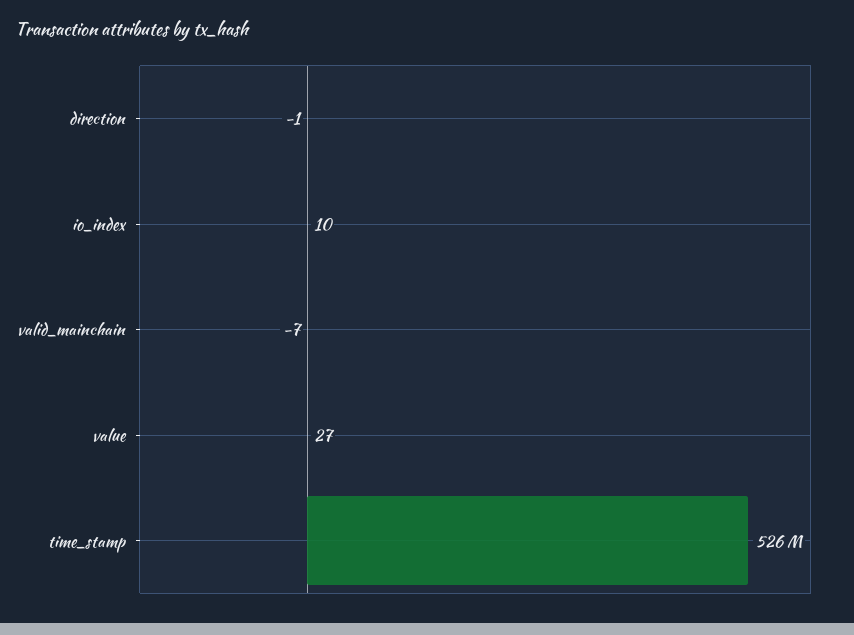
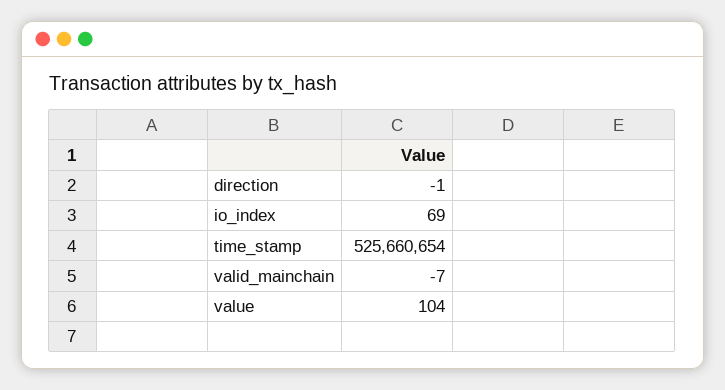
  {
    "direction": -1,
-   "io_index": 10,
+   "io_index": 69,
    "valid_mainchain": -7,
-   "value": 27,
+   "value": 104,
    "time_stamp": 525660654
  }

